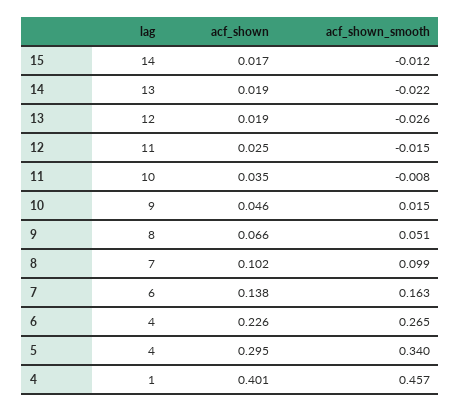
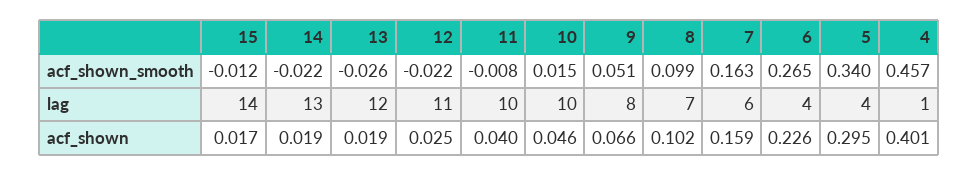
  {
    "lag": {
      "15": 14,
      "14": 13,
      "13": 12,
      "12": 11,
      "11": 10,
-     "10": 9,
+     "10": 10,
      "9": 8,
      "8": 7,
      "7": 6,
      "6": 4,
      "5": 4,
      "4": 1
    },
    "acf_shown": {
      "15": 0.017,
      "14": 0.019,
      "13": 0.019,
      "12": 0.025,
-     "11": 0.035,
+     "11": 0.04,
      "10": 0.046,
      "9": 0.066,
      "8": 0.102,
-     "7": 0.138,
+     "7": 0.159,
      "6": 0.226,
      "5": 0.295,
      "4": 0.401
    },
    "acf_shown_smooth": {
      "15": -0.012,
      "14": -0.022,
      "13": -0.026,
-     "12": -0.015,
+     "12": -0.022,
      "11": -0.008,
      "10": 0.015,
      "9": 0.051,
      "8": 0.099,
      "7": 0.163,
      "6": 0.265,
      "5": 0.34,
      "4": 0.457
    }
  }

